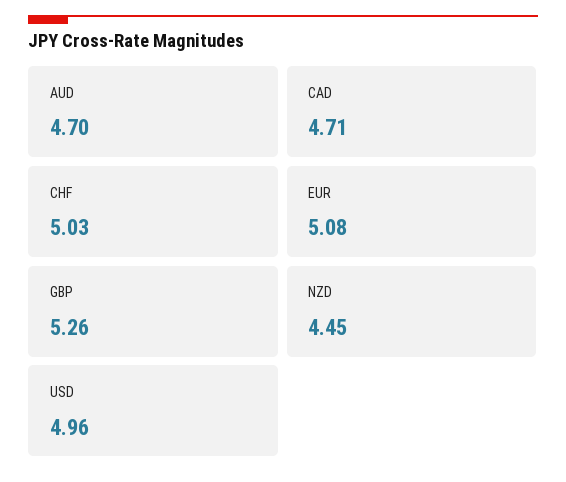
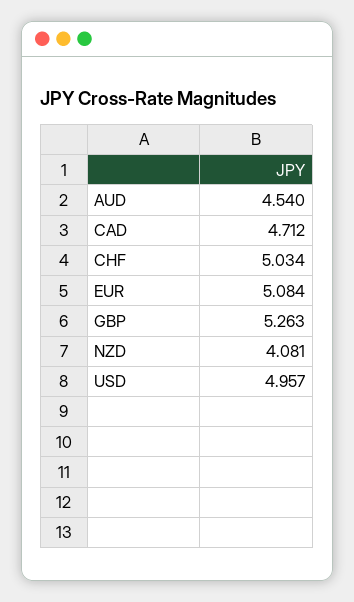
  {
-   "AUD": 4.7,
+   "AUD": 4.54,
    "CAD": 4.712,
    "CHF": 5.034,
    "EUR": 5.084,
    "GBP": 5.263,
-   "NZD": 4.45,
+   "NZD": 4.081,
    "USD": 4.957
  }

